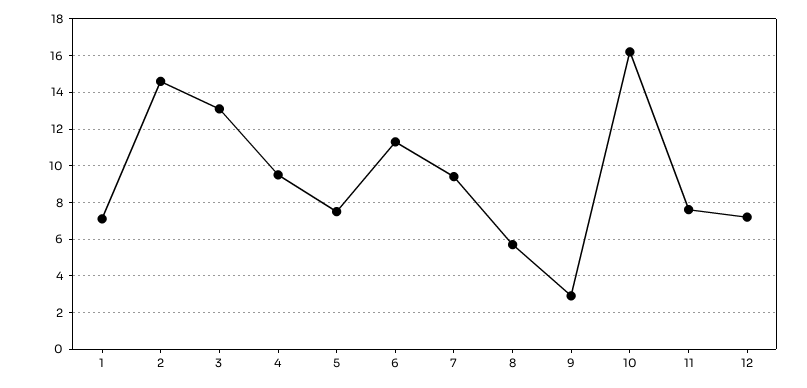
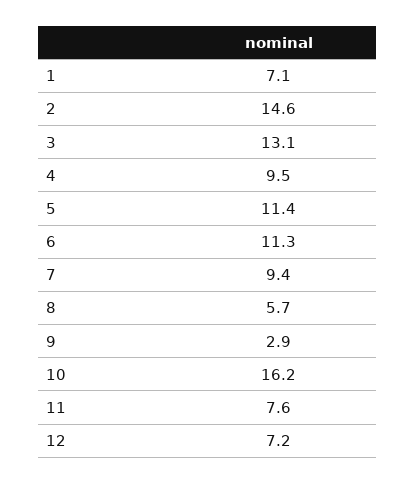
  {
    "1": 7.1,
    "2": 14.6,
    "3": 13.1,
    "4": 9.5,
-   "5": 7.5,
+   "5": 11.4,
    "6": 11.3,
    "7": 9.4,
    "8": 5.7,
    "9": 2.9,
    "10": 16.2,
    "11": 7.6,
    "12": 7.2
  }

